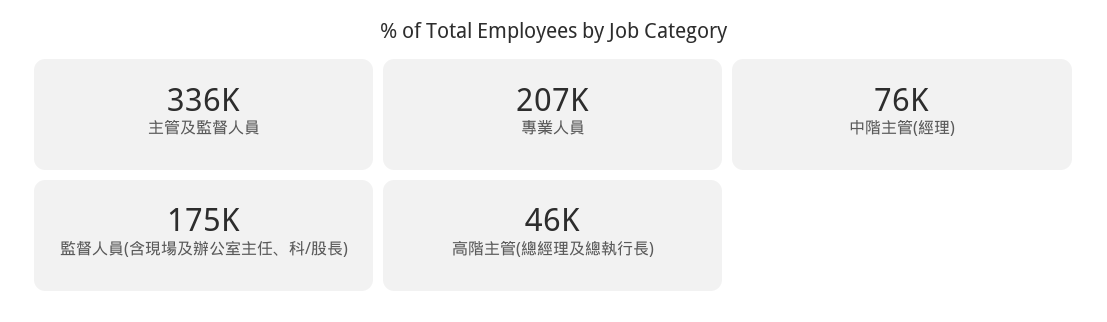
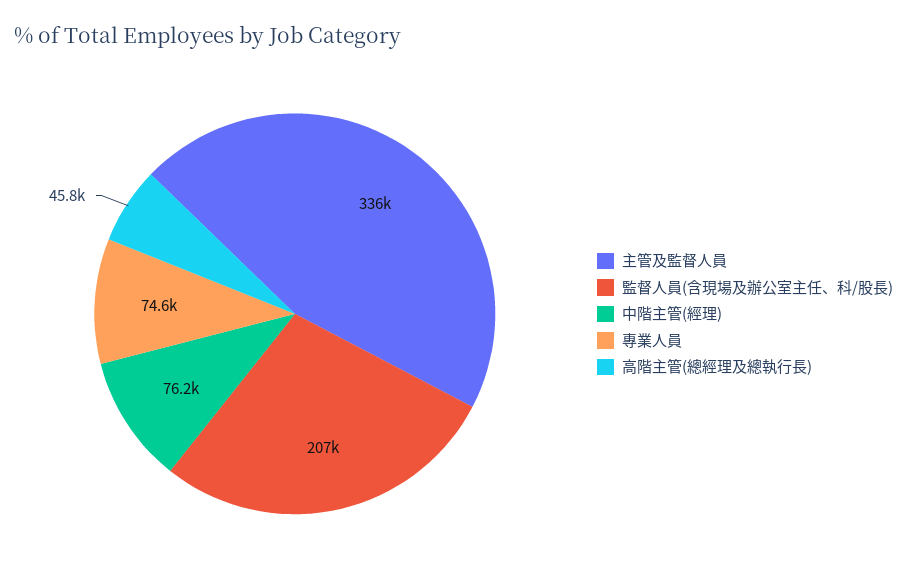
  {
    "主管及監督人員": 336000,
-   "專業人員": 207000,
+   "專業人員": 74600,
    "中階主管(經理)": 76200,
-   "監督人員(含現場及辦公室主任、科/股長)": 175000,
+   "監督人員(含現場及辦公室主任、科/股長)": 207000,
    "高階主管(總經理及總執行長)": 45800
  }

